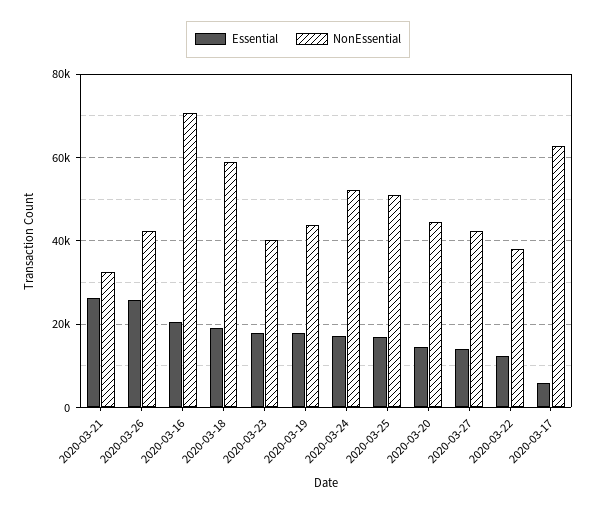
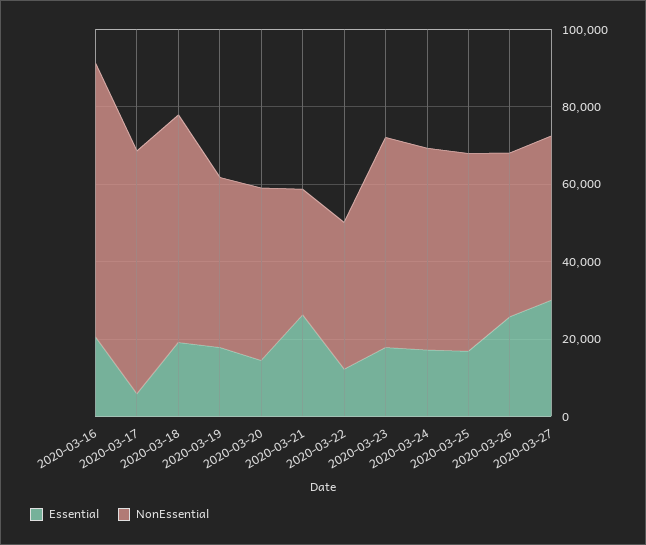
  {
    "Essential": {
      "2020-03-21": 26000,
      "2020-03-26": 26000,
      "2020-03-16": 20000,
      "2020-03-18": 20000,
      "2020-03-23": 18000,
      "2020-03-19": 18000,
      "2020-03-24": 18000,
      "2020-03-25": 16000,
      "2020-03-20": 14000,
-     "2020-03-27": 14000,
+     "2020-03-27": 30000,
      "2020-03-22": 12000,
      "2020-03-17": 6000
    },
    "NonEssential": {
      "2020-03-21": 32000,
      "2020-03-26": 42000,
      "2020-03-16": 70000,
      "2020-03-18": 58000,
-     "2020-03-23": 40000,
+     "2020-03-23": 55000,
      "2020-03-19": 44000,
      "2020-03-24": 52000,
      "2020-03-25": 52000,
      "2020-03-20": 44000,
      "2020-03-27": 42000,
      "2020-03-22": 38000,
      "2020-03-17": 62000
    }
  }

